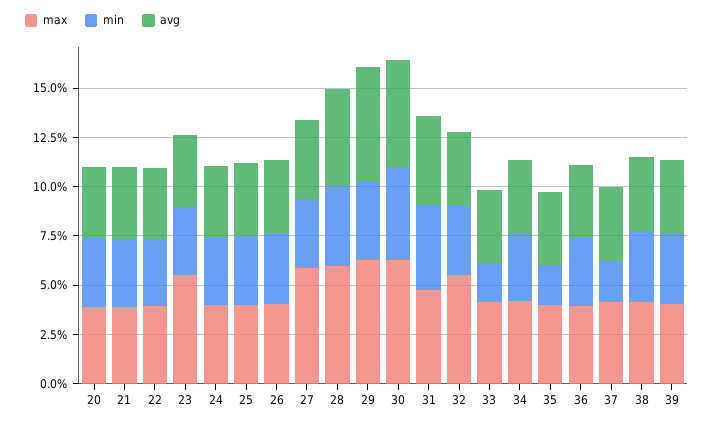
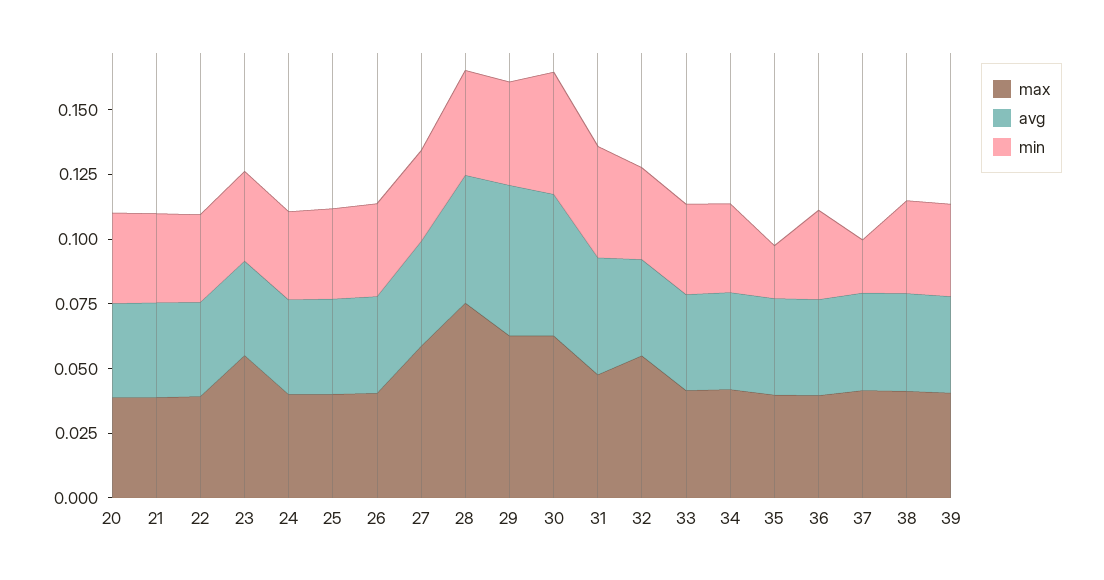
  {
    "max": {
      "20": 0.04,
      "21": 0.04,
      "22": 0.04,
      "23": 0.055,
      "24": 0.04,
      "25": 0.04,
      "26": 0.04,
      "27": 0.06,
-     "28": 0.06,
+     "28": 0.075,
      "29": 0.065,
      "30": 0.065,
      "31": 0.05,
      "32": 0.055,
      "33": 0.04,
      "34": 0.04,
      "35": 0.04,
      "36": 0.04,
      "37": 0.04,
      "38": 0.04,
      "39": 0.04
    },
    "min": {
      "20": 0.035,
      "21": 0.035,
      "22": 0.035,
      "23": 0.035,
      "24": 0.035,
      "25": 0.035,
      "26": 0.035,
      "27": 0.035,
      "28": 0.04,
      "29": 0.04,
      "30": 0.045,
      "31": 0.045,
      "32": 0.035,
-     "33": 0.02,
+     "33": 0.035,
      "34": 0.035,
      "35": 0.02,
      "36": 0.035,
      "37": 0.02,
      "38": 0.035,
      "39": 0.035
    },
    "avg": {
      "20": 0.035,
      "21": 0.035,
      "22": 0.035,
      "23": 0.035,
      "24": 0.035,
      "25": 0.035,
      "26": 0.035,
      "27": 0.04,
      "28": 0.05,
      "29": 0.06,
      "30": 0.055,
      "31": 0.045,
      "32": 0.035,
      "33": 0.035,
      "34": 0.04,
      "35": 0.035,
      "36": 0.035,
      "37": 0.04,
      "38": 0.04,
      "39": 0.035
    }
  }

